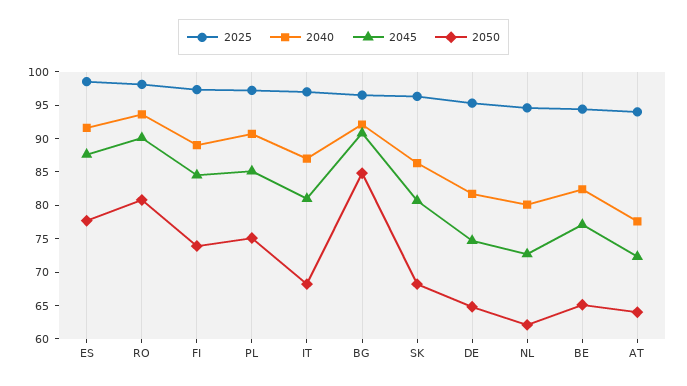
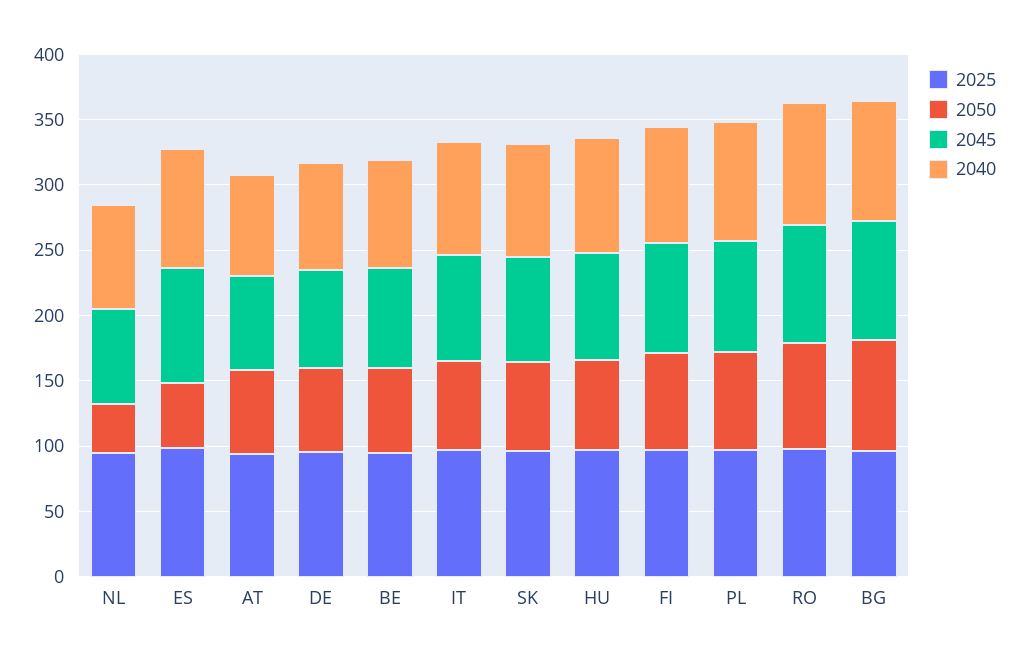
  {
    "2025": {
      "ES": 97.5,
      "RO": 97.5,
      "FI": 97.5,
      "PL": 97.5,
      "IT": 97.5,
      "BG": 97.5,
      "SK": 97.5,
      "DE": 95,
      "NL": 95,
      "BE": 95,
-     "AT": 95
+     "AT": 95,
+     "HU": 100
    },
    "2040": {
      "ES": 92.5,
      "RO": 92.5,
      "FI": 90,
      "PL": 90,
      "IT": 87.5,
      "BG": 92.5,
      "SK": 87.5,
      "DE": 82.5,
      "NL": 80,
      "BE": 82.5,
-     "AT": 77.5
+     "AT": 77.5,
+     "HU": 90
    },
    "2045": {
      "ES": 87.5,
      "RO": 90,
      "FI": 85,
      "PL": 85,
      "IT": 80,
      "BG": 90,
      "SK": 80,
      "DE": 75,
      "NL": 72.5,
      "BE": 77.5,
-     "AT": 72.5
+     "AT": 72.5,
+     "HU": 80
    },
    "2050": {
-     "ES": 77.5,
+     "ES": 50,
      "RO": 80,
      "FI": 75,
      "PL": 75,
      "IT": 67.5,
      "BG": 85,
      "SK": 67.5,
      "DE": 65,
-     "NL": 62.5,
+     "NL": 40,
      "BE": 65,
-     "AT": 65
+     "AT": 65,
+     "HU": 70
    }
  }

